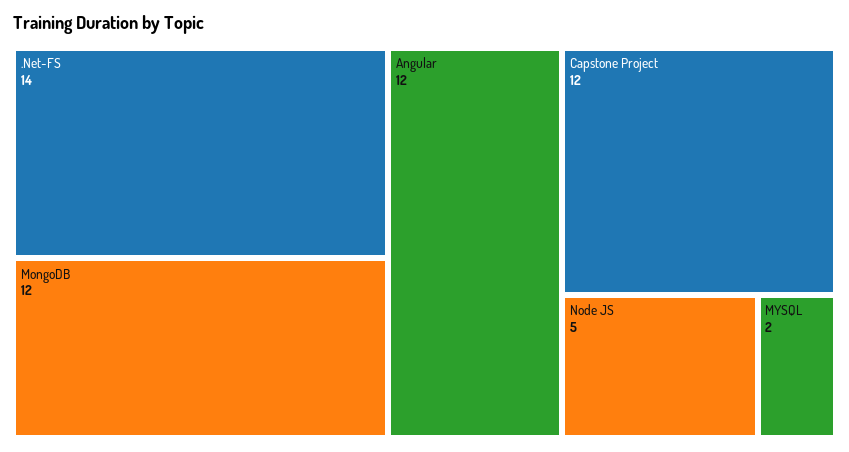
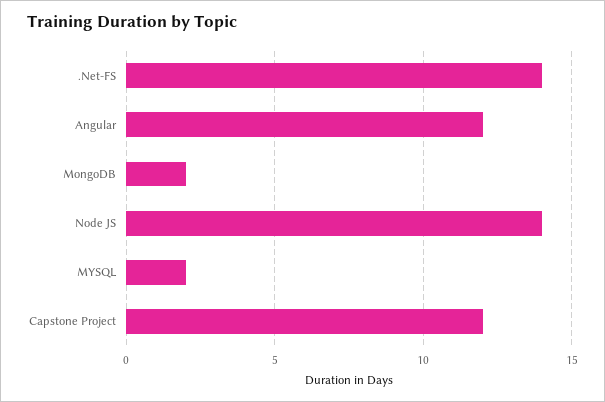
  {
    ".Net-FS": 14,
-   "MongoDB": 12,
+   "MongoDB": 2,
    "Angular": 12,
    "Capstone Project": 12,
-   "Node JS": 5,
+   "Node JS": 14,
    "MYSQL": 2
  }

